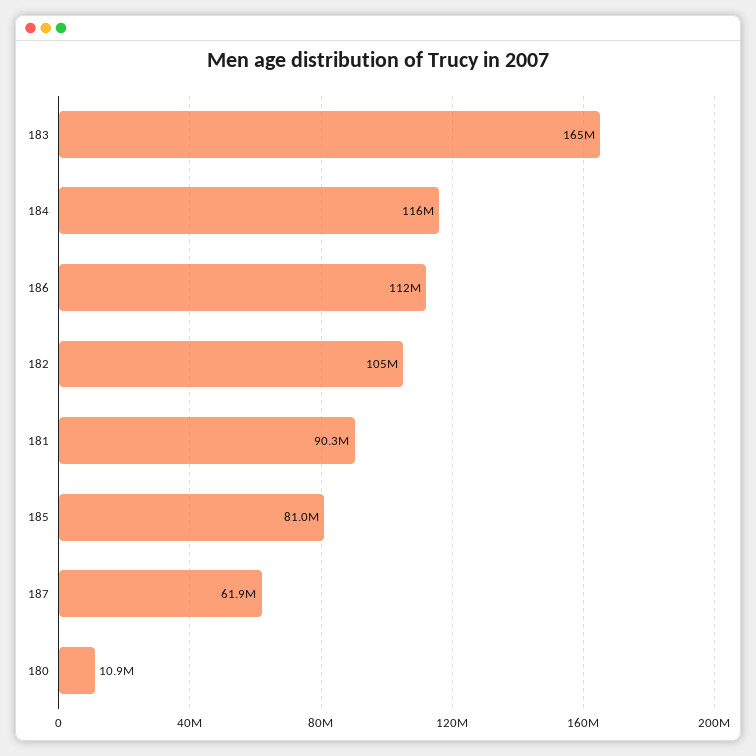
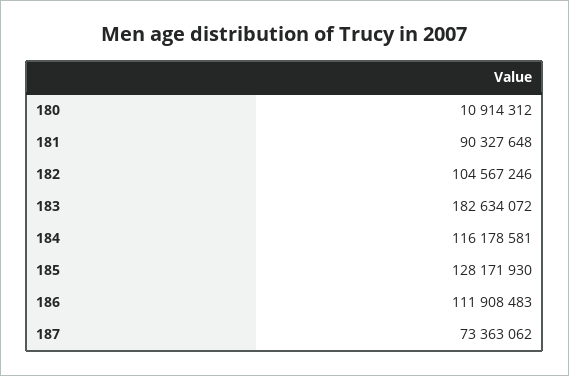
  {
-   "183": 165000000,
+   "183": 182634072,
    "184": 116178581,
    "186": 111908483,
    "182": 104567246,
    "181": 90327648,
-   "185": 81000000,
+   "185": 128171930,
-   "187": 61900000,
+   "187": 73363062,
    "180": 10914312
  }

